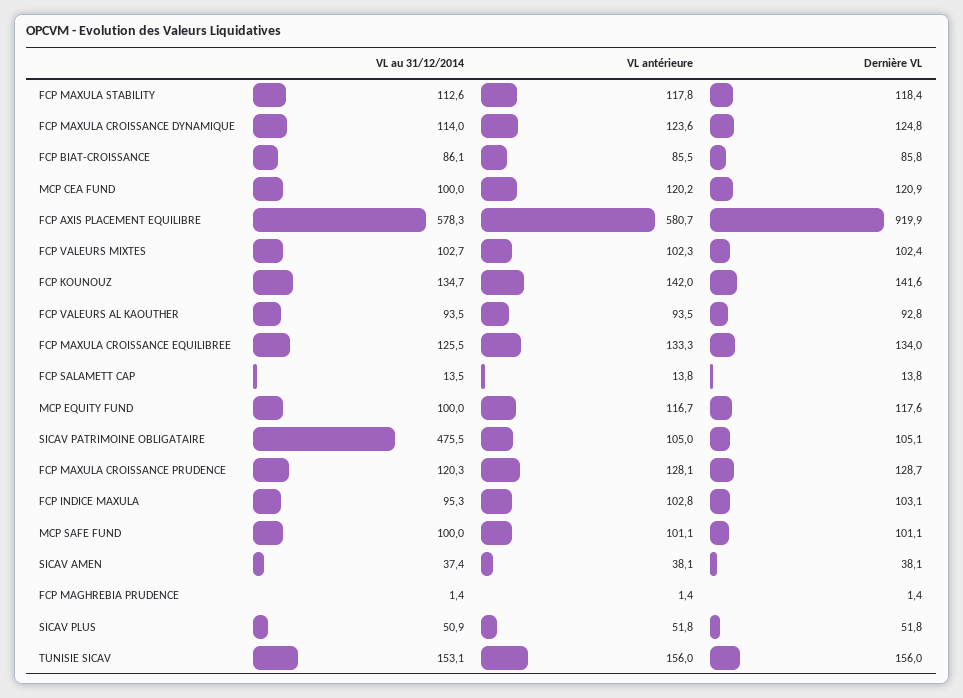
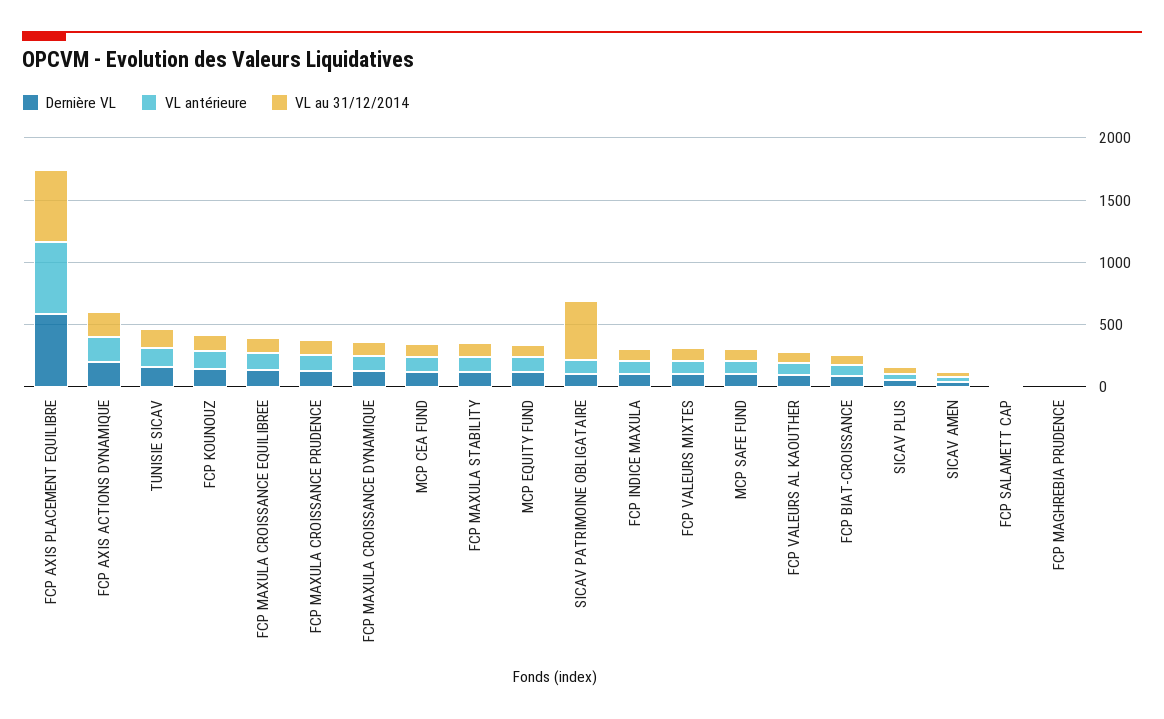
  {
    "VL au 31/12/2014": {
      "FCP MAXULA STABILITY": 112.6,
      "FCP MAXULA CROISSANCE DYNAMIQUE": 114,
      "FCP BIAT-CROISSANCE": 86.1,
      "MCP CEA FUND": 100,
      "FCP AXIS PLACEMENT EQUILIBRE": 578.3,
      "FCP VALEURS MIXTES": 102.7,
      "FCP KOUNOUZ": 134.7,
      "FCP VALEURS AL KAOUTHER": 93.5,
      "FCP MAXULA CROISSANCE EQUILIBREE": 125.5,
      "FCP SALAMETT CAP": 13.5,
      "MCP EQUITY FUND": 100,
      "SICAV PATRIMOINE OBLIGATAIRE": 475.5,
      "FCP MAXULA CROISSANCE PRUDENCE": 120.3,
      "FCP INDICE MAXULA": 95.3,
      "MCP SAFE FUND": 100,
      "SICAV AMEN": 37.4,
      "FCP MAGHREBIA PRUDENCE": 1.4,
      "SICAV PLUS": 50.9,
-     "TUNISIE SICAV": 153.1
+     "TUNISIE SICAV": 153.1,
+     "FCP AXIS ACTIONS DYNAMIQUE": 200
    },
    "VL antérieure": {
      "FCP MAXULA STABILITY": 117.8,
      "FCP MAXULA CROISSANCE DYNAMIQUE": 123.6,
      "FCP BIAT-CROISSANCE": 85.5,
      "MCP CEA FUND": 120.2,
      "FCP AXIS PLACEMENT EQUILIBRE": 580.7,
      "FCP VALEURS MIXTES": 102.3,
      "FCP KOUNOUZ": 142,
      "FCP VALEURS AL KAOUTHER": 93.5,
      "FCP MAXULA CROISSANCE EQUILIBREE": 133.3,
      "FCP SALAMETT CAP": 13.8,
      "MCP EQUITY FUND": 116.7,
      "SICAV PATRIMOINE OBLIGATAIRE": 105,
      "FCP MAXULA CROISSANCE PRUDENCE": 128.1,
      "FCP INDICE MAXULA": 102.8,
      "MCP SAFE FUND": 101.1,
      "SICAV AMEN": 38.1,
      "FCP MAGHREBIA PRUDENCE": 1.4,
      "SICAV PLUS": 51.8,
-     "TUNISIE SICAV": 156
+     "TUNISIE SICAV": 156,
+     "FCP AXIS ACTIONS DYNAMIQUE": 200
    },
    "Dernière VL": {
      "FCP MAXULA STABILITY": 118.4,
      "FCP MAXULA CROISSANCE DYNAMIQUE": 124.8,
      "FCP BIAT-CROISSANCE": 85.8,
      "MCP CEA FUND": 120.9,
-     "FCP AXIS PLACEMENT EQUILIBRE": 919.9,
+     "FCP AXIS PLACEMENT EQUILIBRE": 600,
      "FCP VALEURS MIXTES": 102.4,
      "FCP KOUNOUZ": 141.6,
      "FCP VALEURS AL KAOUTHER": 92.8,
      "FCP MAXULA CROISSANCE EQUILIBREE": 134,
      "FCP SALAMETT CAP": 13.8,
      "MCP EQUITY FUND": 117.6,
      "SICAV PATRIMOINE OBLIGATAIRE": 105.1,
      "FCP MAXULA CROISSANCE PRUDENCE": 128.7,
      "FCP INDICE MAXULA": 103.1,
      "MCP SAFE FUND": 101.1,
      "SICAV AMEN": 38.1,
      "FCP MAGHREBIA PRUDENCE": 1.4,
      "SICAV PLUS": 51.8,
-     "TUNISIE SICAV": 156
+     "TUNISIE SICAV": 156,
+     "FCP AXIS ACTIONS DYNAMIQUE": 200
    }
  }

